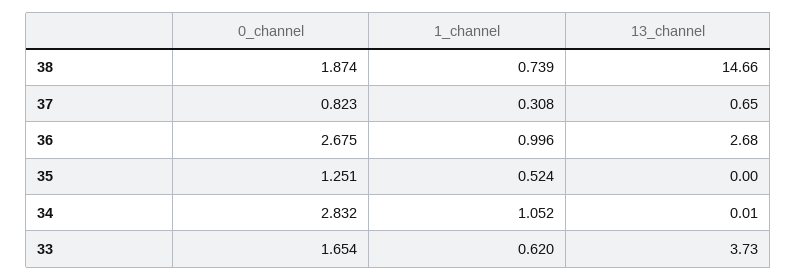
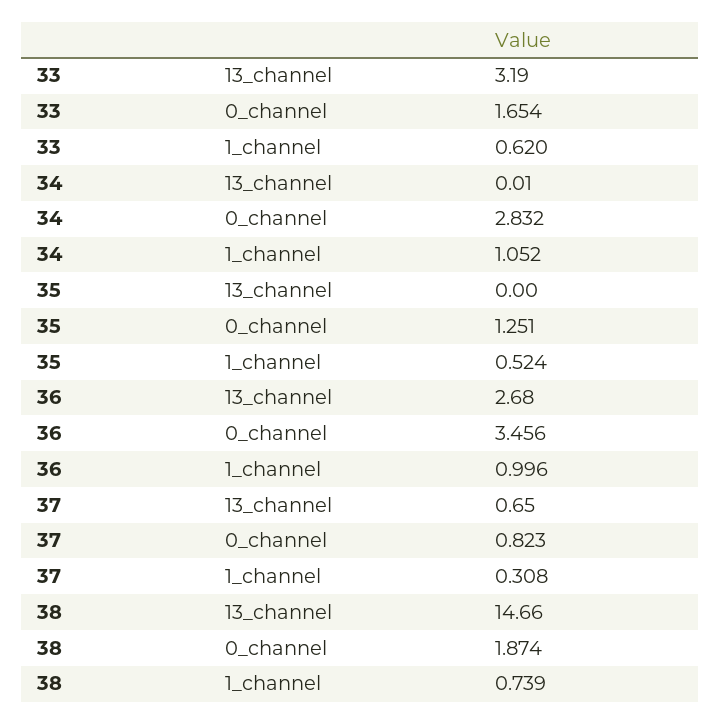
  {
    "0_channel": {
      "38": 1.874,
      "37": 0.823,
-     "36": 2.675,
+     "36": 3.456,
      "35": 1.251,
      "34": 2.832,
      "33": 1.654
    },
    "1_channel": {
      "38": 0.739,
      "37": 0.308,
      "36": 0.996,
      "35": 0.524,
      "34": 1.052,
      "33": 0.62
    },
    "13_channel": {
      "38": 14.66,
      "37": 0.65,
      "36": 2.68,
      "35": 0,
      "34": 0.01,
-     "33": 3.73
+     "33": 3.19
    }
  }

